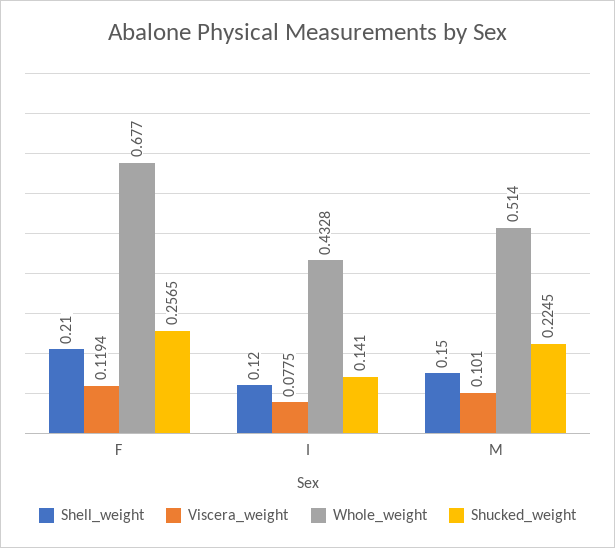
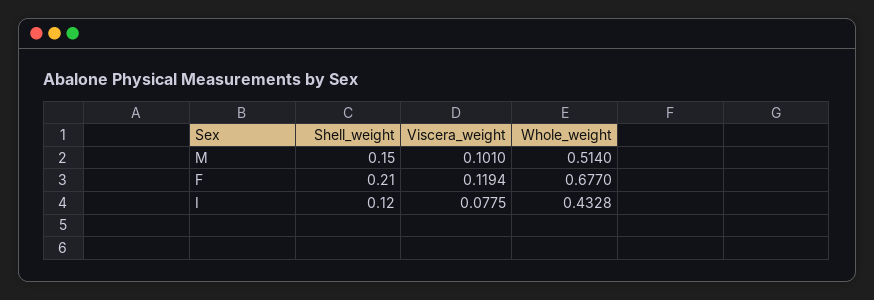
  {
    "Shell_weight": {
      "F": 0.21,
      "I": 0.12,
      "M": 0.15
    },
    "Viscera_weight": {
      "F": 0.1194,
      "I": 0.0775,
      "M": 0.101
    },
    "Whole_weight": {
      "F": 0.677,
      "I": 0.4328,
      "M": 0.514
-   },
+   }
-   "Shucked_weight": {
-     "F": 0.2565,
-     "I": 0.141,
-     "M": 0.2245
-   }
  }

